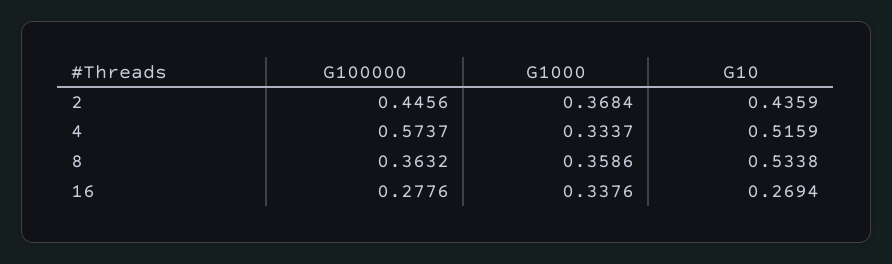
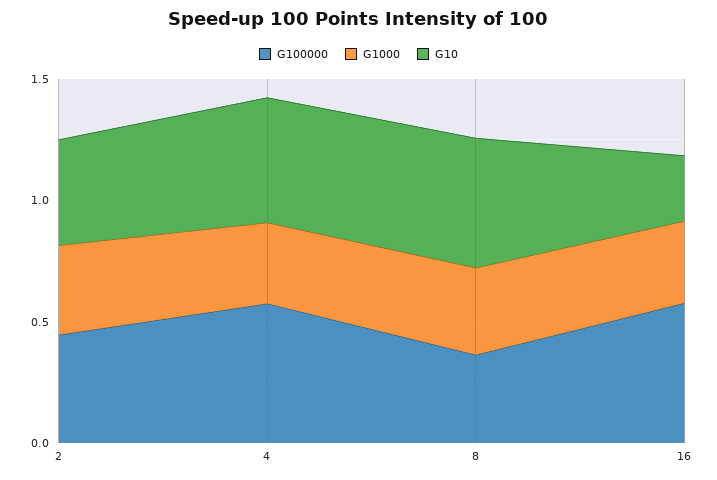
  {
    "G100000": {
      "2": 0.4456,
      "4": 0.5737,
      "8": 0.3632,
-     "16": 0.2776
+     "16": 0.6
    },
    "G1000": {
      "2": 0.3684,
      "4": 0.3337,
      "8": 0.3586,
      "16": 0.3376
    },
    "G10": {
      "2": 0.4359,
      "4": 0.5159,
      "8": 0.5338,
      "16": 0.2694
    }
  }

